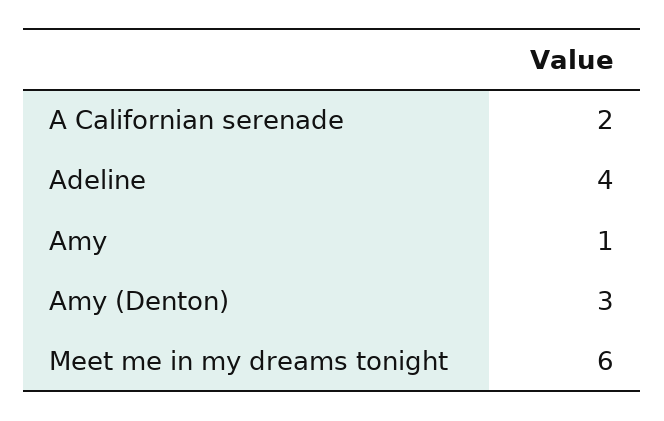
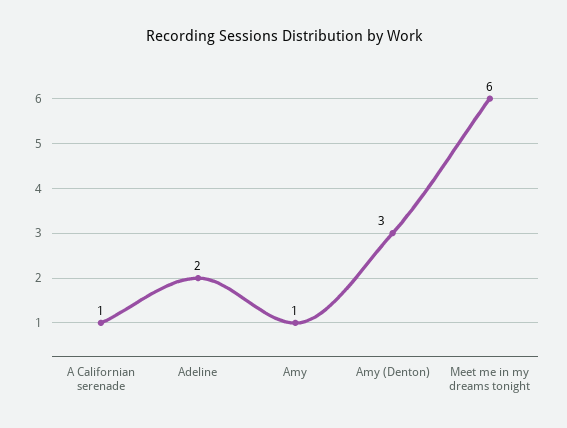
  {
-   "A Californian serenade": 2,
+   "A Californian serenade": 1,
-   "Adeline": 4,
+   "Adeline": 2,
    "Amy": 1,
    "Amy (Denton)": 3,
    "Meet me in my dreams tonight": 6
  }

